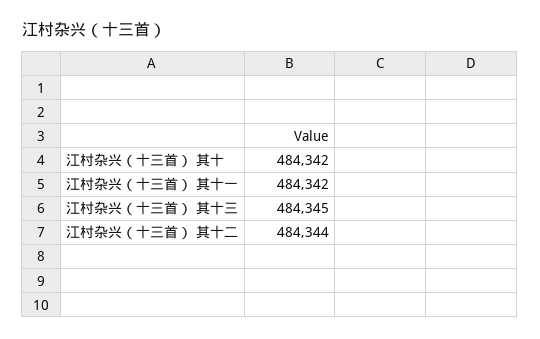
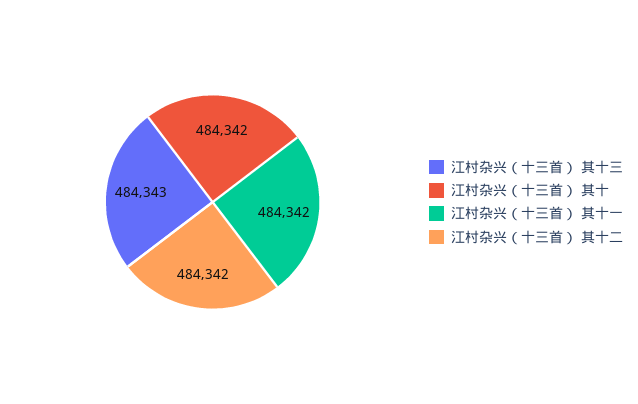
  {
    "江村杂兴（十三首） 其十": 484342,
    "江村杂兴（十三首） 其十一": 484342,
-   "江村杂兴（十三首） 其十三": 484345,
+   "江村杂兴（十三首） 其十三": 484343,
-   "江村杂兴（十三首） 其十二": 484344
+   "江村杂兴（十三首） 其十二": 484342
  }

